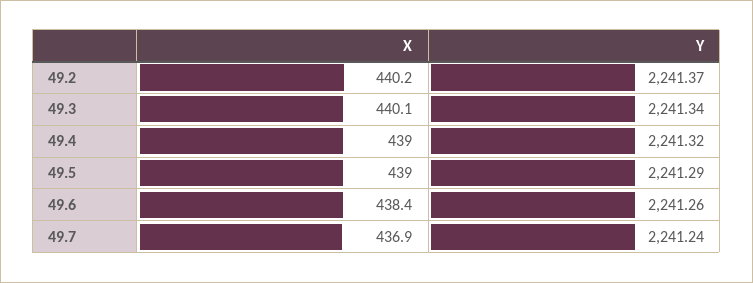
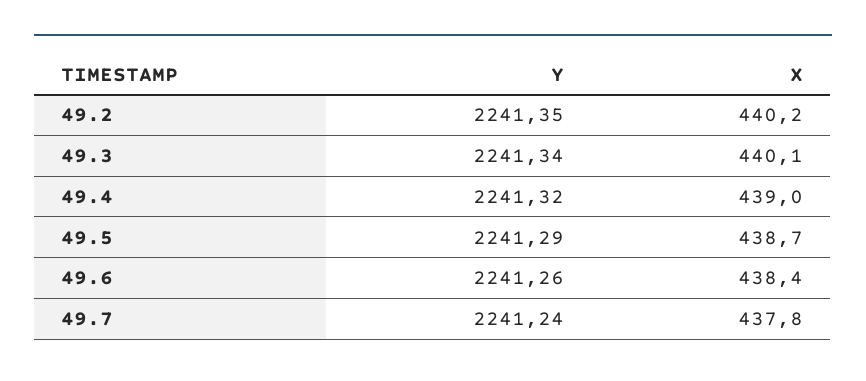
  {
    "X": {
      "49.2": 440.2,
      "49.3": 440.1,
      "49.4": 439,
-     "49.5": 439,
+     "49.5": 438.7,
      "49.6": 438.4,
-     "49.7": 436.9
+     "49.7": 437.8
    },
    "Y": {
-     "49.2": 2241.37,
+     "49.2": 2241.35,
      "49.3": 2241.34,
      "49.4": 2241.32,
      "49.5": 2241.29,
      "49.6": 2241.26,
      "49.7": 2241.24
    }
  }

